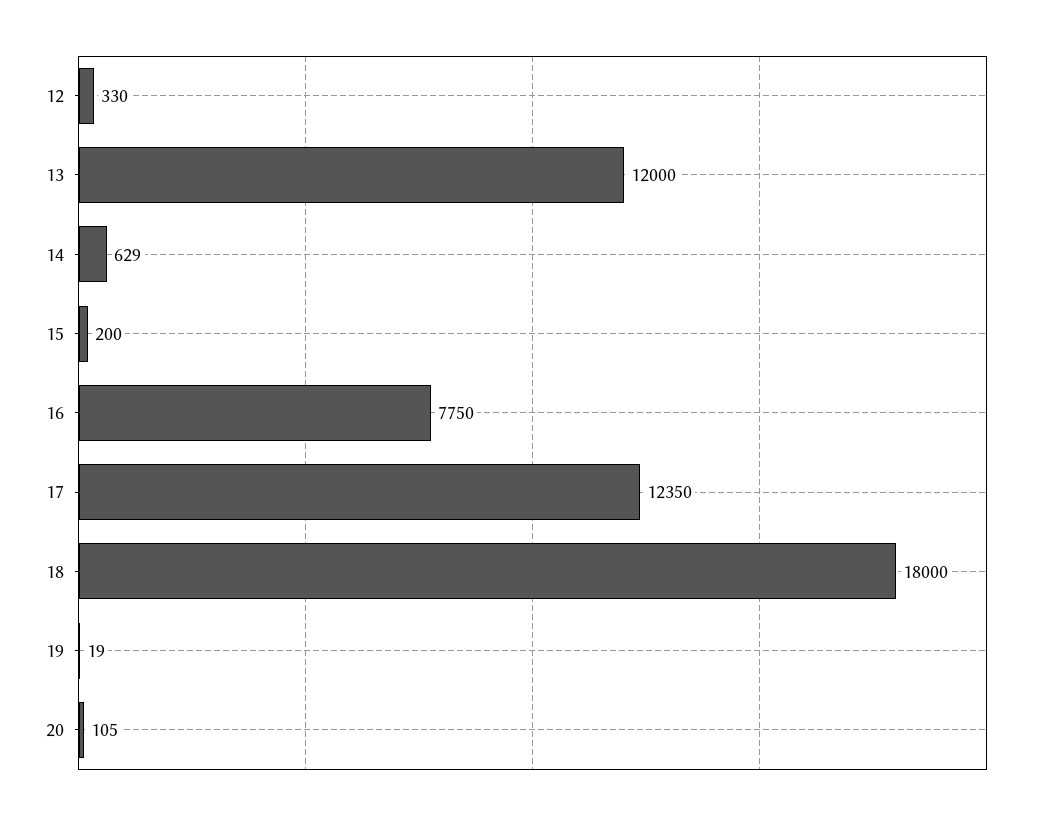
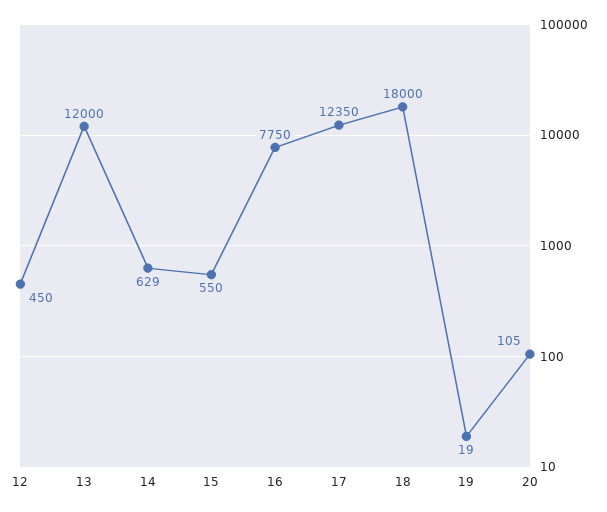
  {
-   "12": 330,
+   "12": 450,
    "13": 12000,
    "14": 629,
-   "15": 200,
+   "15": 550,
    "16": 7750,
    "17": 12350,
    "18": 18000,
    "19": 19,
    "20": 105
  }

